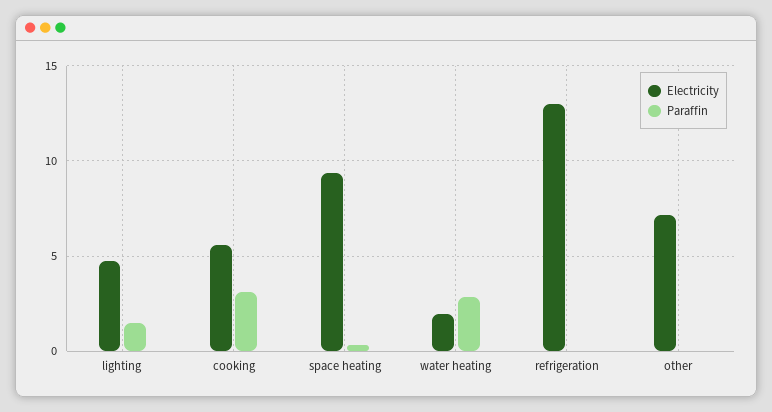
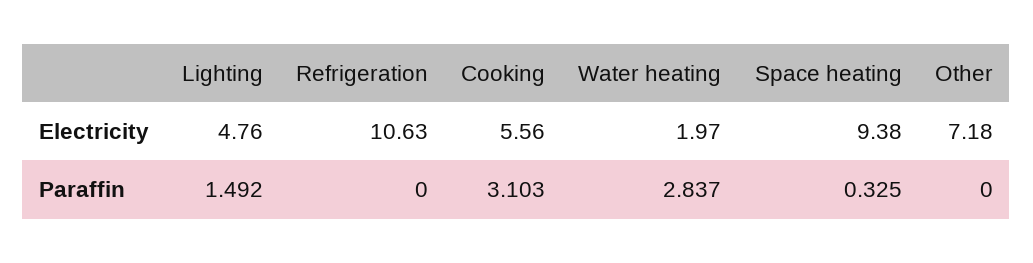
  {
    "Electricity": {
      "lighting": 4.76,
      "cooking": 5.56,
      "space heating": 9.38,
      "water heating": 1.97,
-     "refrigeration": 13,
+     "refrigeration": 10.63,
      "other": 7.18
    },
    "Paraffin": {
      "lighting": 1.492,
      "cooking": 3.103,
      "space heating": 0.325,
      "water heating": 2.837,
      "refrigeration": 0,
      "other": 0
    }
  }

